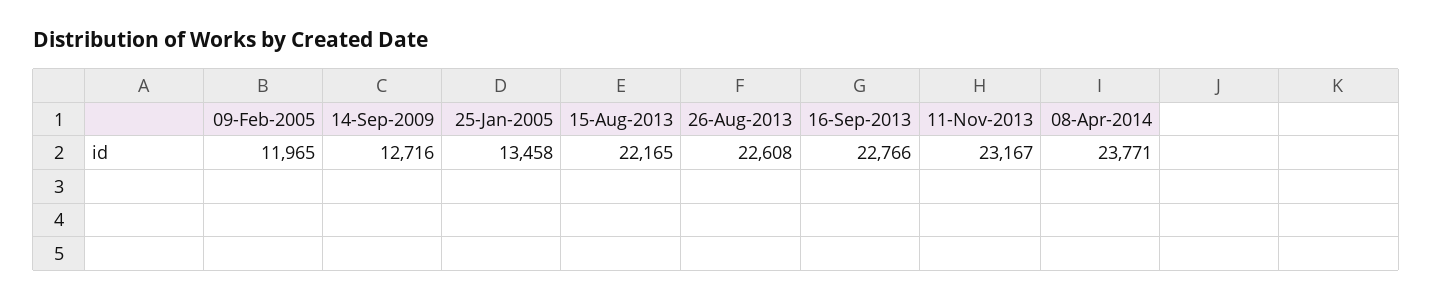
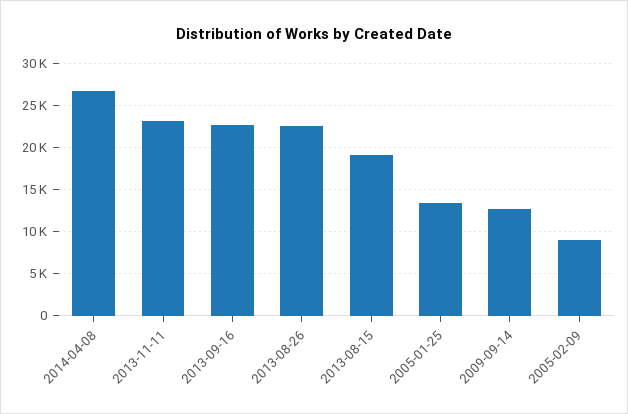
  {
-   "09-Feb-2005": 11965,
+   "09-Feb-2005": 9000,
    "14-Sep-2009": 12716,
    "25-Jan-2005": 13458,
-   "15-Aug-2013": 22165,
+   "15-Aug-2013": 19000,
    "26-Aug-2013": 22608,
    "16-Sep-2013": 22766,
    "11-Nov-2013": 23167,
-   "08-Apr-2014": 23771
+   "08-Apr-2014": 27000
  }

